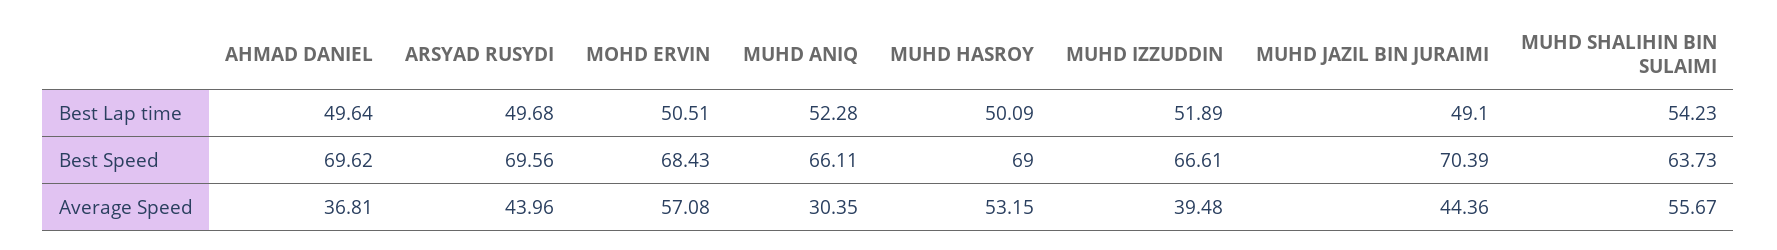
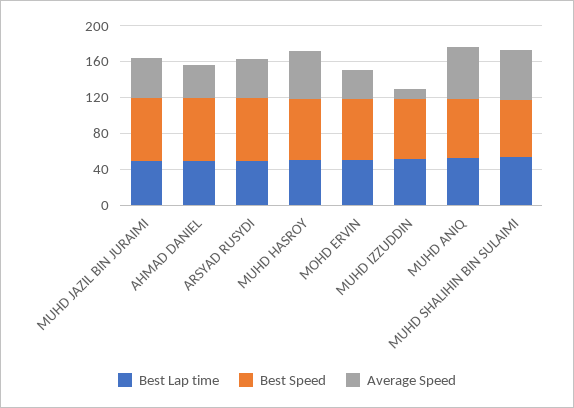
  {
    "Best Lap time": {
      "AHMAD DANIEL": 49.64,
      "ARSYAD RUSYDI": 49.68,
      "MOHD ERVIN": 50.51,
      "MUHD ANIQ": 52.28,
      "MUHD HASROY": 50.09,
      "MUHD IZZUDDIN": 51.89,
      "MUHD JAZIL BIN JURAIMI": 49.1,
      "MUHD SHALIHIN BIN SULAIMI": 54.23
    },
    "Best Speed": {
      "AHMAD DANIEL": 69.62,
      "ARSYAD RUSYDI": 69.56,
      "MOHD ERVIN": 68.43,
      "MUHD ANIQ": 66.11,
      "MUHD HASROY": 69,
      "MUHD IZZUDDIN": 66.61,
      "MUHD JAZIL BIN JURAIMI": 70.39,
      "MUHD SHALIHIN BIN SULAIMI": 63.73
    },
    "Average Speed": {
      "AHMAD DANIEL": 36.81,
      "ARSYAD RUSYDI": 43.96,
-     "MOHD ERVIN": 57.08,
+     "MOHD ERVIN": 30,
-     "MUHD ANIQ": 30.35,
+     "MUHD ANIQ": 60,
      "MUHD HASROY": 53.15,
-     "MUHD IZZUDDIN": 39.48,
+     "MUHD IZZUDDIN": 10,
      "MUHD JAZIL BIN JURAIMI": 44.36,
      "MUHD SHALIHIN BIN SULAIMI": 55.67
    }
  }

